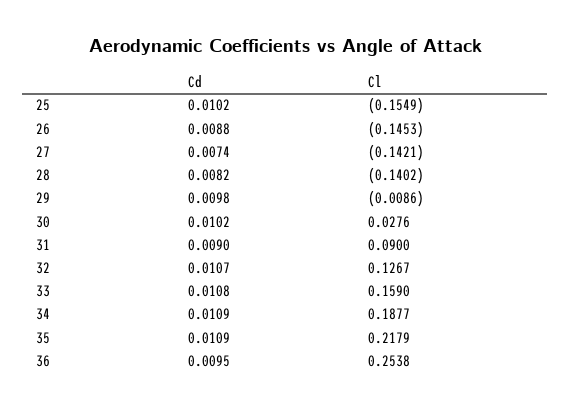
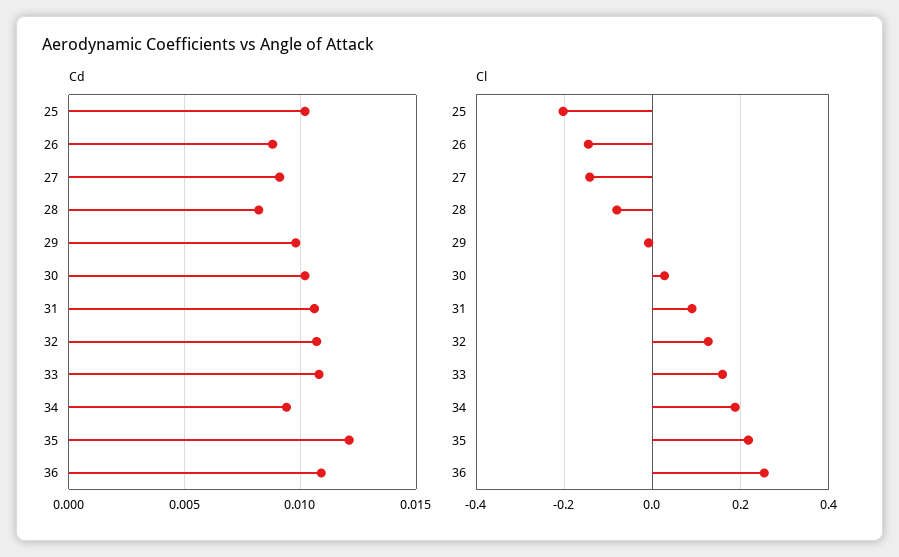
  {
    "Cd": {
      "25": 0.0102,
      "26": 0.0088,
-     "27": 0.0074,
+     "27": 0.009,
      "28": 0.0082,
      "29": 0.0098,
      "30": 0.0102,
-     "31": 0.009,
+     "31": 0.0105,
      "32": 0.0107,
      "33": 0.0108,
-     "34": 0.0109,
+     "34": 0.0095,
-     "35": 0.0109,
+     "35": 0.012,
-     "36": 0.0095
+     "36": 0.011
    },
    "Cl": {
-     "25": -0.1549,
+     "25": -0.2,
      "26": -0.1453,
      "27": -0.1421,
-     "28": -0.1402,
+     "28": -0.08,
      "29": -0.0086,
      "30": 0.0276,
      "31": 0.09,
      "32": 0.1267,
      "33": 0.159,
      "34": 0.1877,
      "35": 0.2179,
      "36": 0.2538
    }
  }

